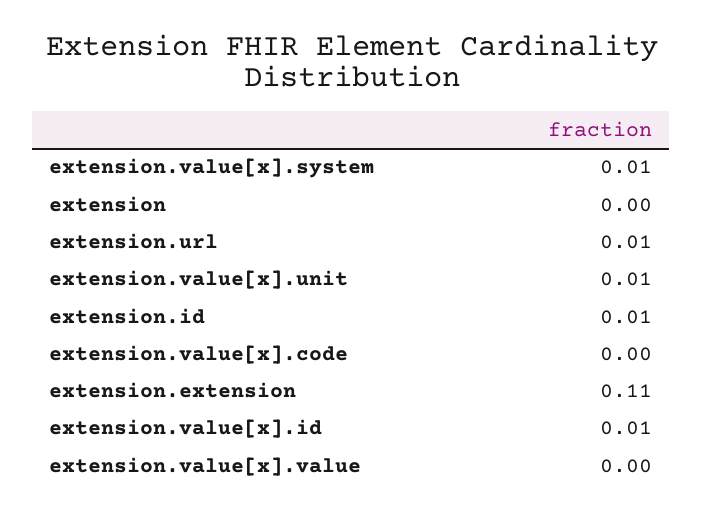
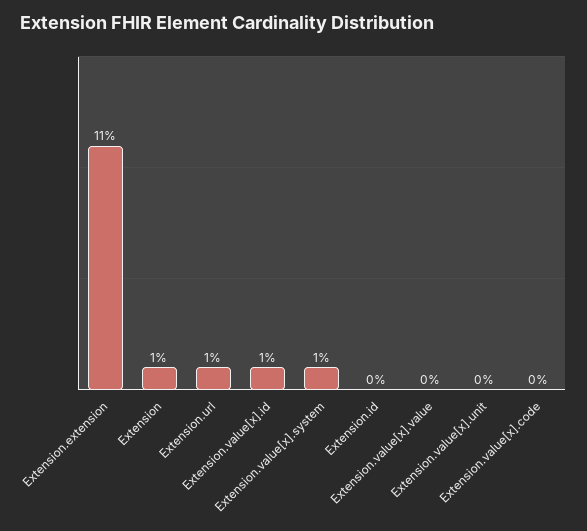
  {
    "extension.value[x].system": 0.01,
-   "extension": 0,
+   "extension": 0.01,
    "extension.url": 0.01,
-   "extension.value[x].unit": 0.01,
+   "extension.value[x].unit": 0,
-   "extension.id": 0.01,
+   "extension.id": 0,
    "extension.value[x].code": 0,
    "extension.extension": 0.11,
    "extension.value[x].id": 0.01,
    "extension.value[x].value": 0
  }

